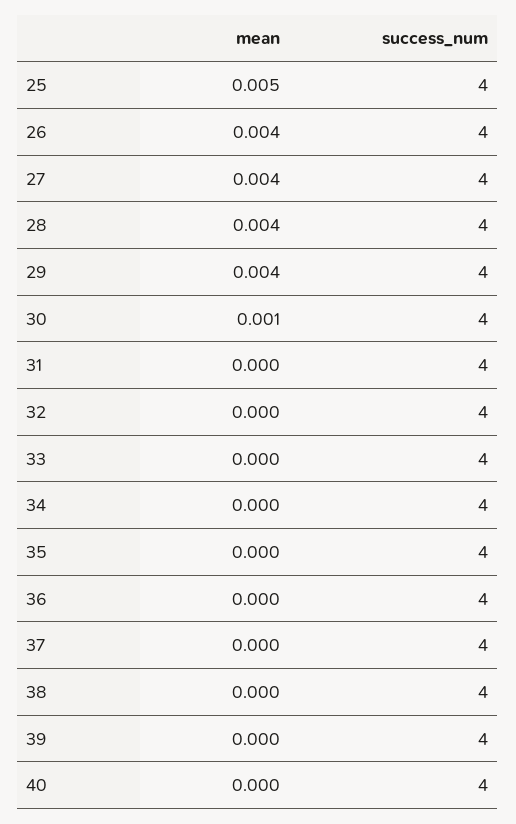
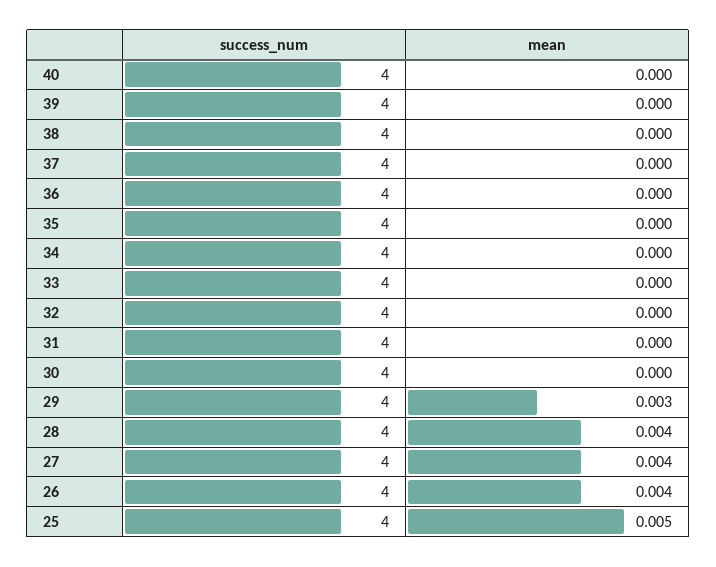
  {
    "mean": {
      "25": 0.005,
      "26": 0.004,
      "27": 0.004,
      "28": 0.004,
-     "29": 0.004,
+     "29": 0.003,
-     "30": 0.001,
+     "30": 0,
      "31": 0,
      "32": 0,
      "33": 0,
      "34": 0,
      "35": 0,
      "36": 0,
      "37": 0,
      "38": 0,
      "39": 0,
      "40": 0
    },
    "success_num": {
      "25": 4,
      "26": 4,
      "27": 4,
      "28": 4,
      "29": 4,
      "30": 4,
      "31": 4,
      "32": 4,
      "33": 4,
      "34": 4,
      "35": 4,
      "36": 4,
      "37": 4,
      "38": 4,
      "39": 4,
      "40": 4
    }
  }

